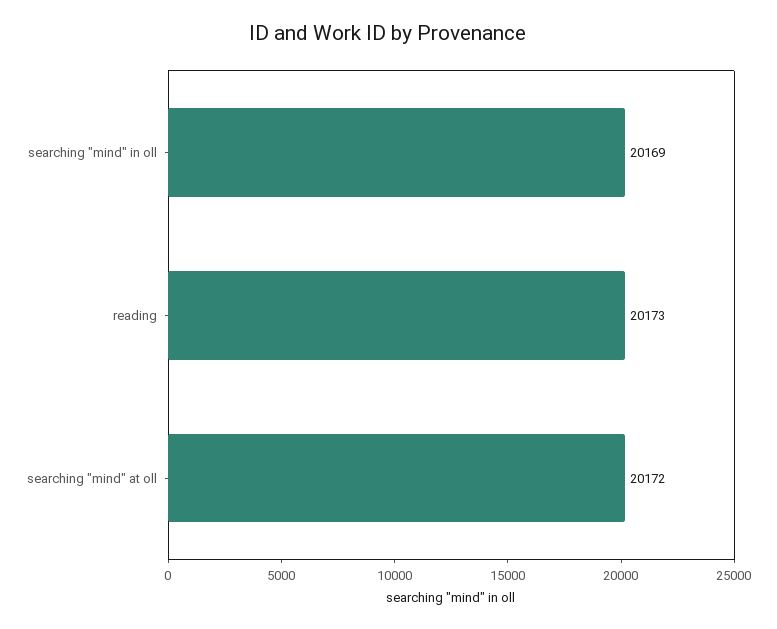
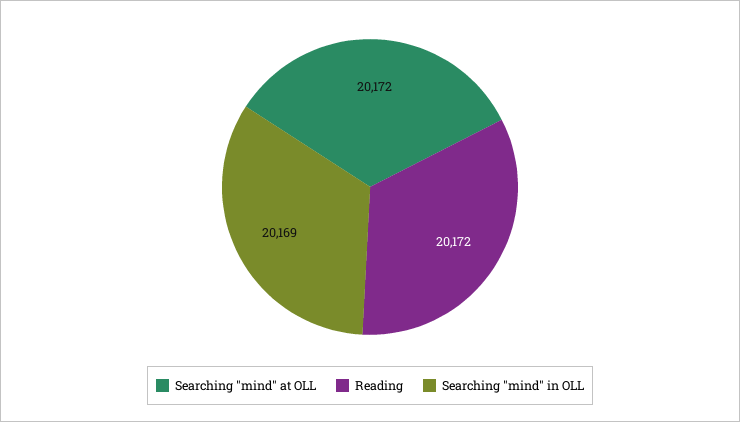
  {
    "searching \"mind\" in oll": 20169,
-   "reading": 20173,
+   "reading": 20172,
    "searching \"mind\" at oll": 20172
  }

